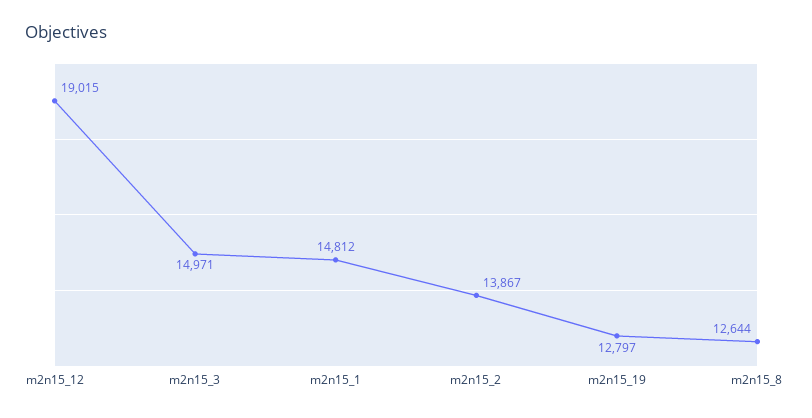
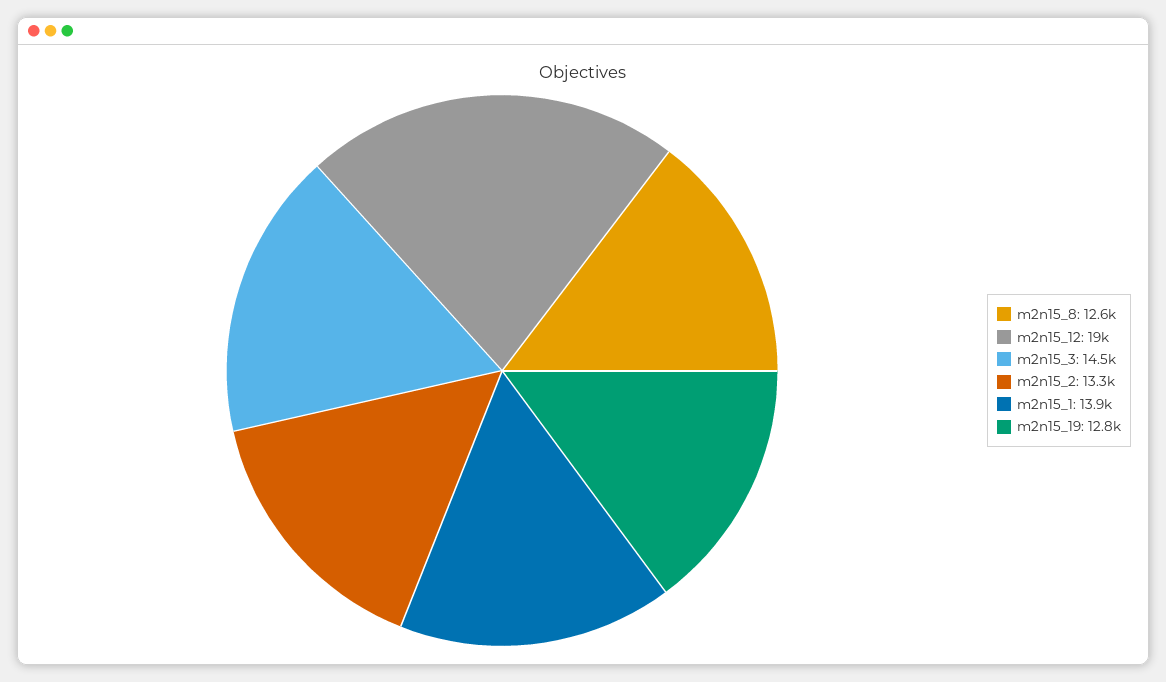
  {
    "m2n15_12": 19015,
-   "m2n15_3": 14971,
+   "m2n15_3": 14500,
-   "m2n15_1": 14812,
+   "m2n15_1": 13900,
-   "m2n15_2": 13867,
+   "m2n15_2": 13300,
    "m2n15_19": 12797,
    "m2n15_8": 12644
  }

